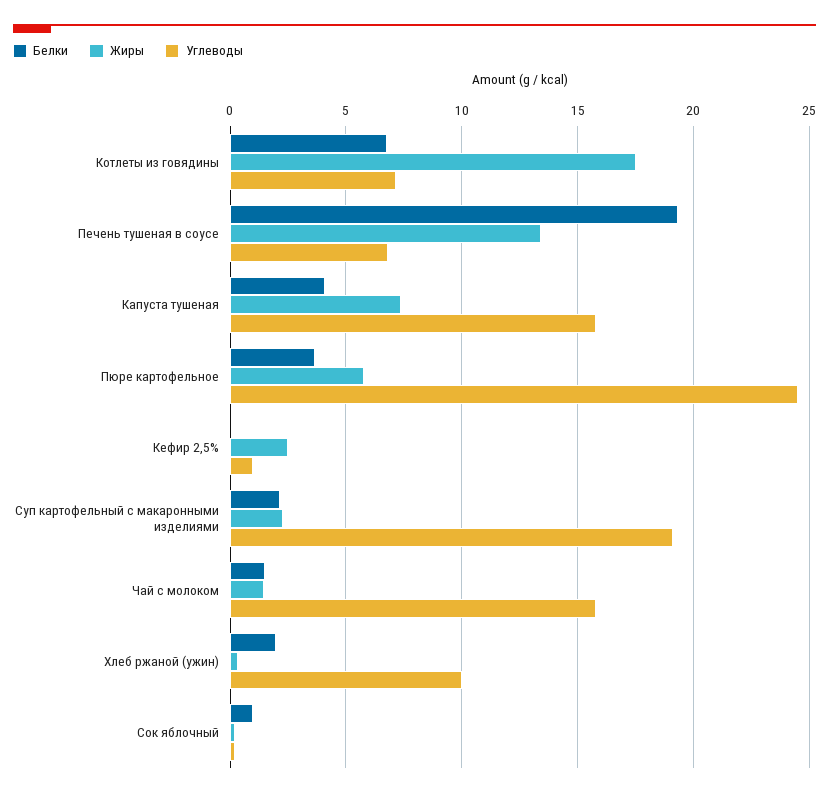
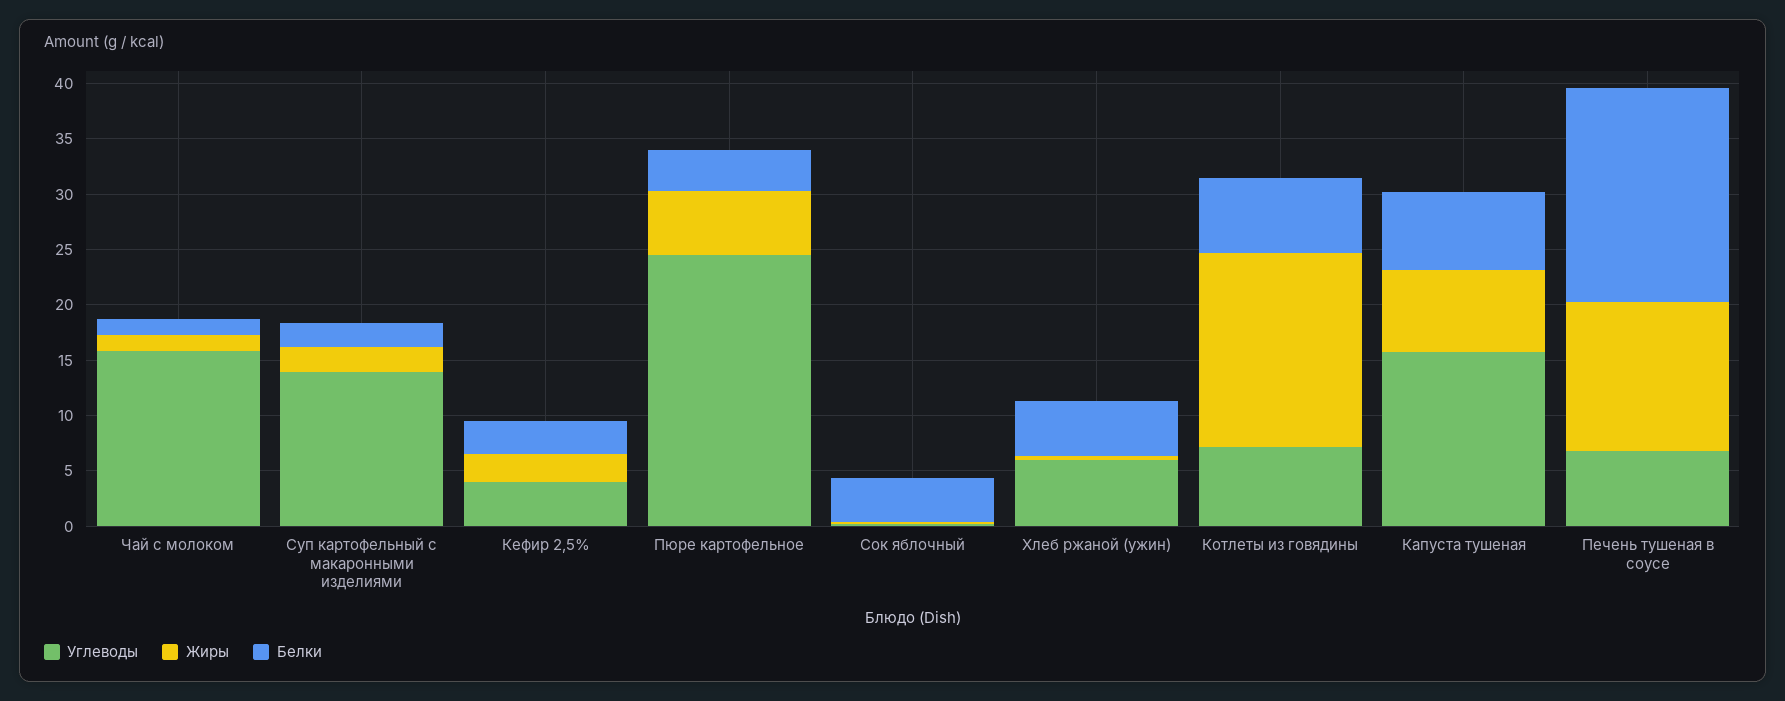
  {
    "Белки": {
      "Котлеты из говядины": 7,
      "Печень тушеная в соусе": 19.5,
-     "Капуста тушеная": 4,
+     "Капуста тушеная": 7,
      "Пюре картофельное": 3.5,
-     "Кефир 2,5%": 0,
+     "Кефир 2,5%": 3,
      "Суп картофельный с макаронными изделиями": 2,
      "Чай с молоком": 1.5,
-     "Хлеб ржаной (ужин)": 2,
+     "Хлеб ржаной (ужин)": 5,
-     "Сок яблочный": 1
+     "Сок яблочный": 4
    },
    "Жиры": {
      "Котлеты из говядины": 17.5,
      "Печень тушеная в соусе": 13.5,
      "Капуста тушеная": 7.5,
      "Пюре картофельное": 6,
      "Кефир 2,5%": 2.5,
      "Суп картофельный с макаронными изделиями": 2.5,
      "Чай с молоком": 1.5,
      "Хлеб ржаной (ужин)": 0.5,
      "Сок яблочный": 0
    },
    "Углеводы": {
      "Котлеты из говядины": 7,
      "Печень тушеная в соусе": 7,
      "Капуста тушеная": 16,
      "Пюре картофельное": 24.5,
-     "Кефир 2,5%": 1,
+     "Кефир 2,5%": 4,
-     "Суп картофельный с макаронными изделиями": 19,
+     "Суп картофельный с макаронными изделиями": 14,
      "Чай с молоком": 16,
-     "Хлеб ржаной (ужин)": 10,
+     "Хлеб ржаной (ужин)": 6,
      "Сок яблочный": 0
    }
  }

